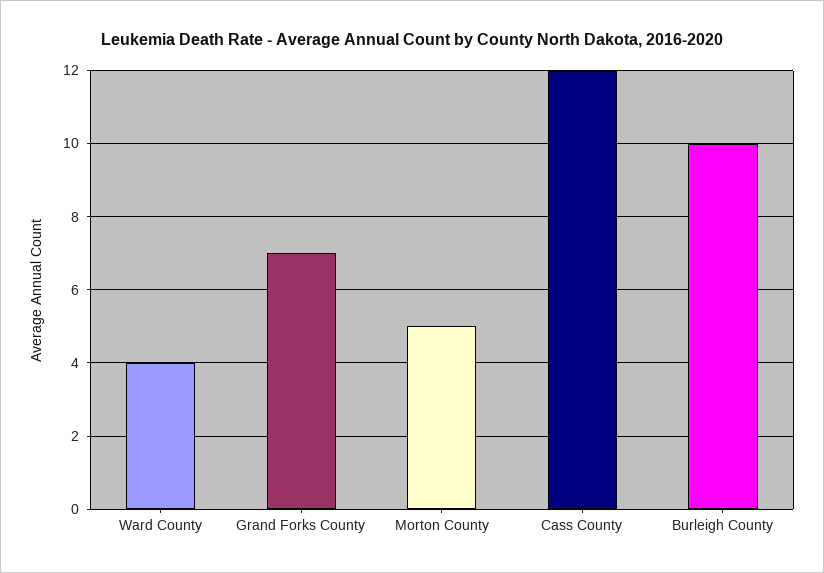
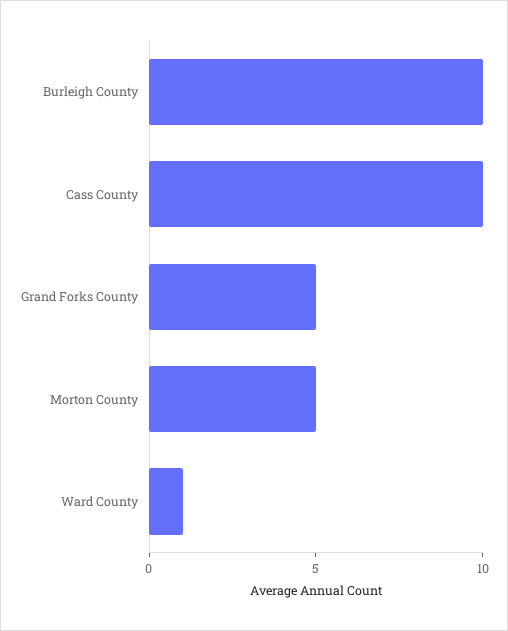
  {
-   "Ward County": 4,
+   "Ward County": 1,
-   "Grand Forks County": 7,
+   "Grand Forks County": 5,
    "Morton County": 5,
-   "Cass County": 12,
+   "Cass County": 10,
    "Burleigh County": 10
  }

